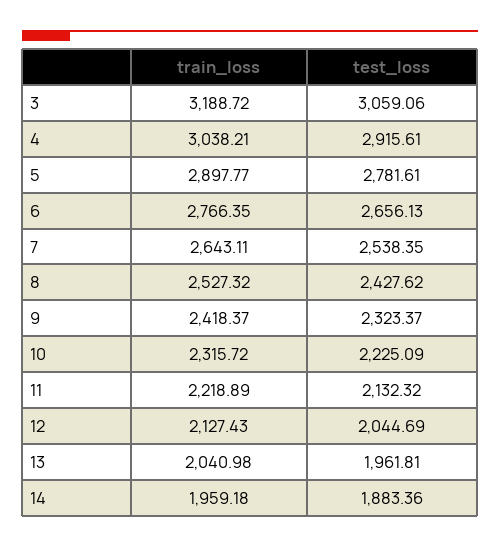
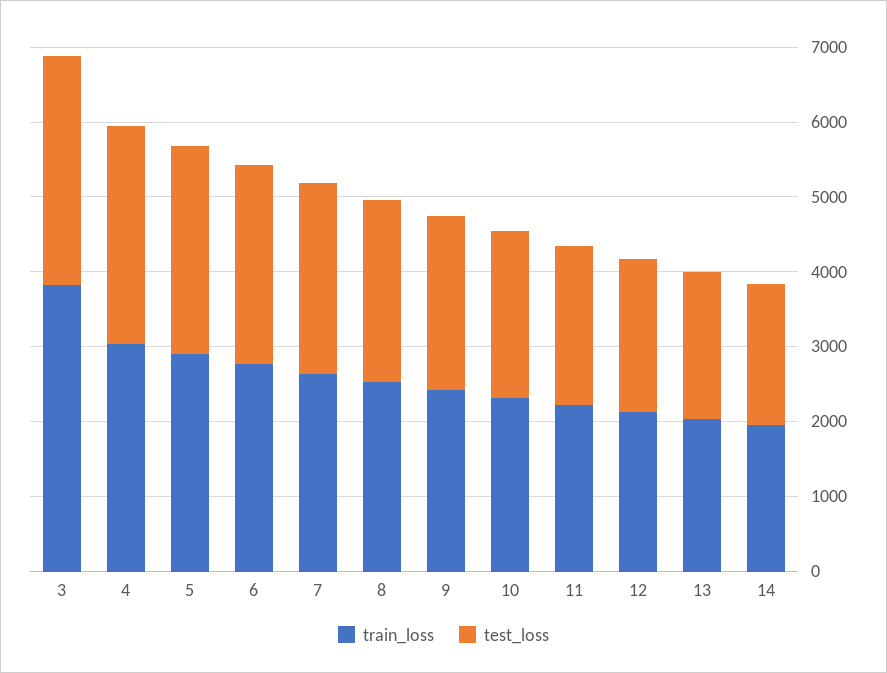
  {
    "train_loss": {
-     "3": 3188.72,
+     "3": 3800,
      "4": 3038.21,
      "5": 2897.77,
      "6": 2766.35,
      "7": 2643.11,
      "8": 2527.32,
      "9": 2418.37,
      "10": 2315.72,
      "11": 2218.89,
      "12": 2127.43,
      "13": 2040.98,
      "14": 1959.18
    },
    "test_loss": {
      "3": 3059.06,
      "4": 2915.61,
      "5": 2781.61,
      "6": 2656.13,
      "7": 2538.35,
      "8": 2427.62,
      "9": 2323.37,
      "10": 2225.09,
      "11": 2132.32,
      "12": 2044.69,
      "13": 1961.81,
      "14": 1883.36
    }
  }

